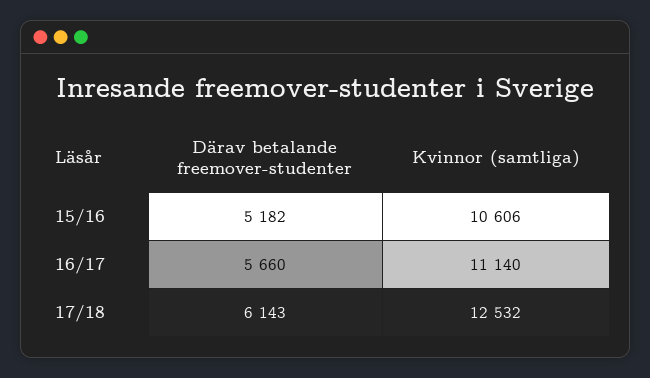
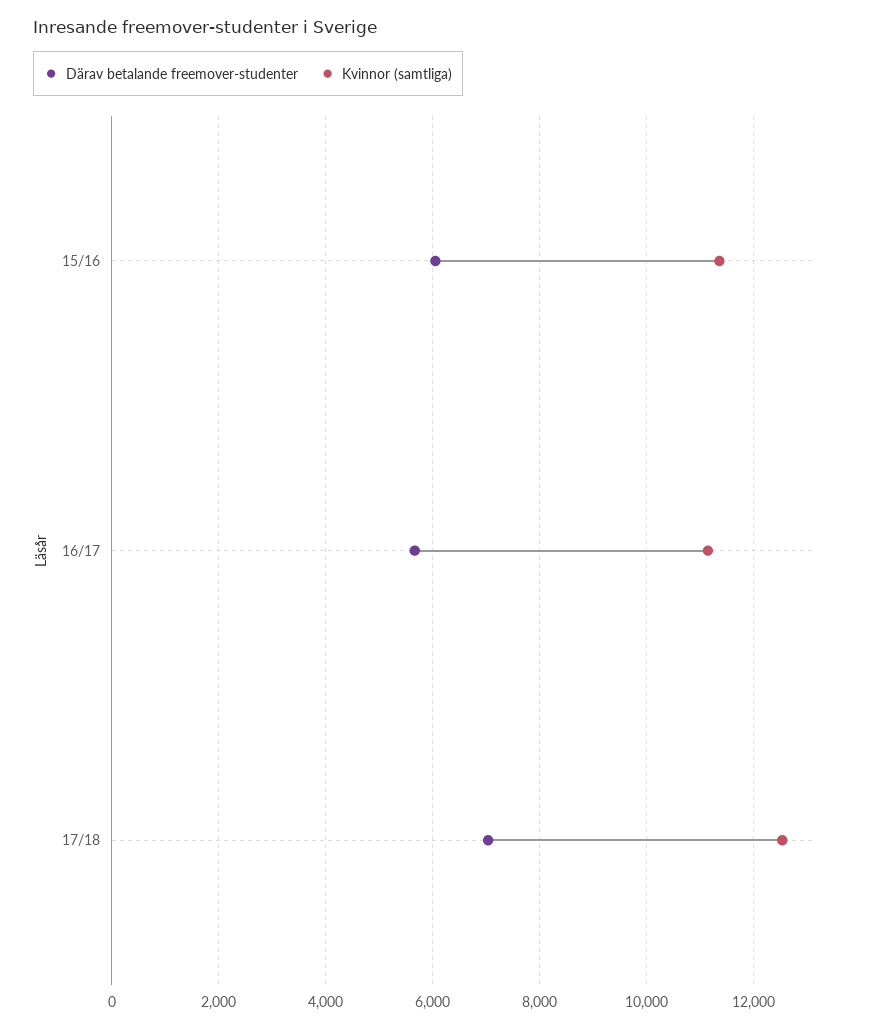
  {
    "Därav betalande freemover-studenter": {
-     "15/16": 5182,
+     "15/16": 6000,
      "16/17": 5660,
-     "17/18": 6143
+     "17/18": 7000
    },
    "Kvinnor (samtliga)": {
-     "15/16": 10606,
+     "15/16": 11400,
      "16/17": 11140,
      "17/18": 12532
    }
  }

